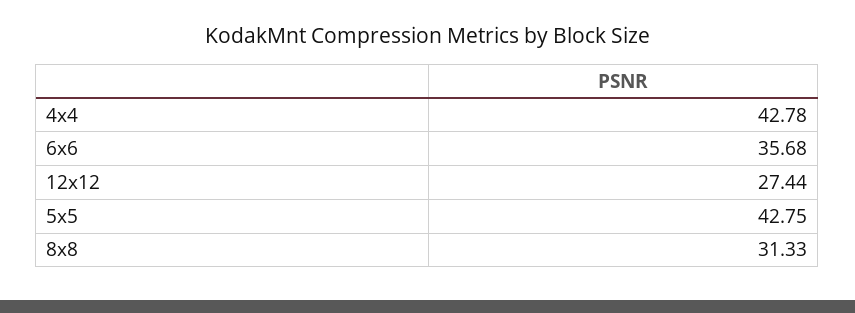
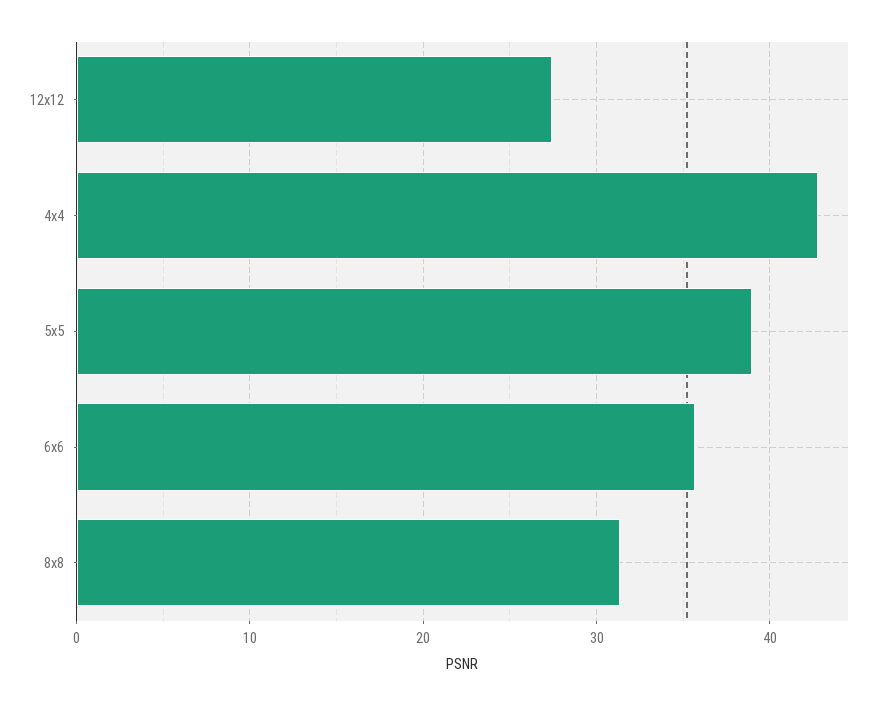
  {
    "4x4": 42.78,
    "6x6": 35.68,
    "12x12": 27.44,
-   "5x5": 42.75,
+   "5x5": 39,
    "8x8": 31.33
  }

